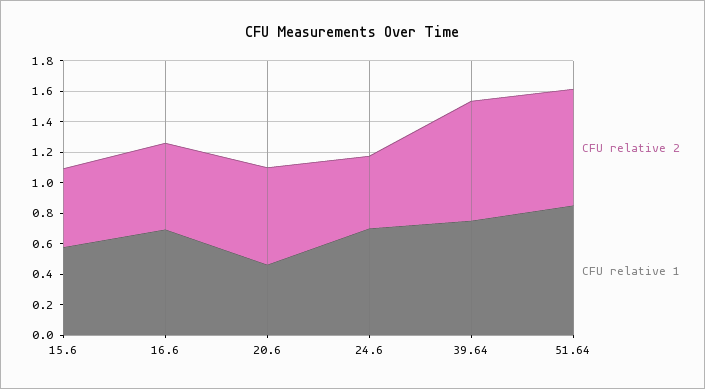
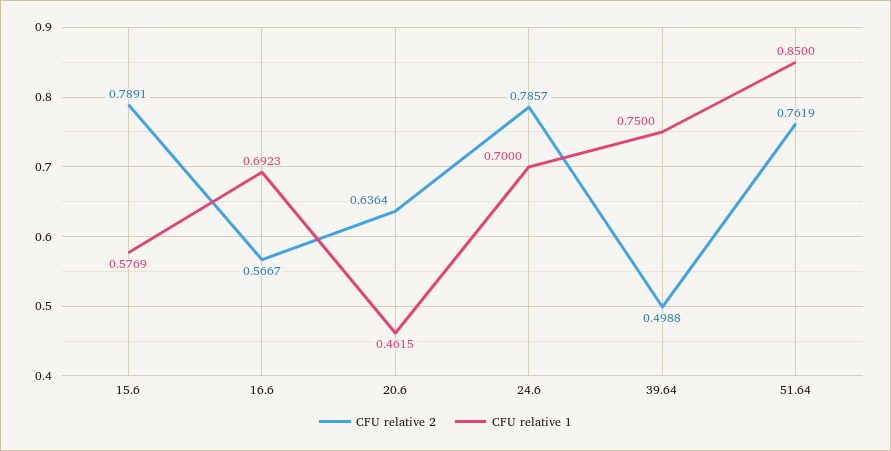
  {
    "CFU relative 2": {
-     "15.6": 0.5,
+     "15.6": 0.7891,
      "16.6": 0.5667,
      "20.6": 0.6364,
-     "24.6": 0.5,
+     "24.6": 0.7857,
-     "39.64": 0.8,
+     "39.64": 0.4988,
      "51.64": 0.7619
    },
    "CFU relative 1": {
      "15.6": 0.5769,
      "16.6": 0.6923,
      "20.6": 0.4615,
      "24.6": 0.7,
      "39.64": 0.75,
      "51.64": 0.85
    }
  }

